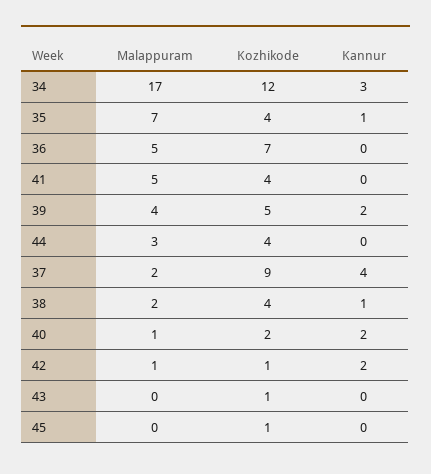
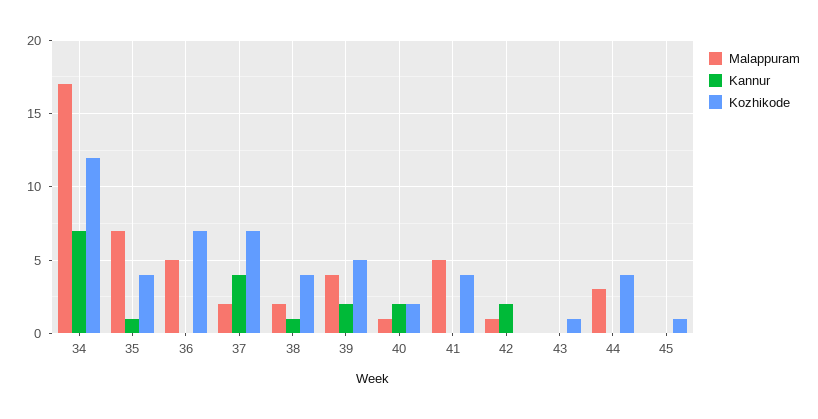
  {
    "Malappuram": {
      "34": 17,
      "35": 7,
      "36": 5,
      "41": 5,
      "39": 4,
      "44": 3,
      "37": 2,
      "38": 2,
      "40": 1,
      "42": 1,
      "43": 0,
      "45": 0
    },
    "Kozhikode": {
      "34": 12,
      "35": 4,
      "36": 7,
      "41": 4,
      "39": 5,
      "44": 4,
-     "37": 9,
+     "37": 7,
      "38": 4,
      "40": 2,
-     "42": 1,
+     "42": 0,
      "43": 1,
      "45": 1
    },
    "Kannur": {
-     "34": 3,
+     "34": 7,
      "35": 1,
      "36": 0,
      "41": 0,
      "39": 2,
      "44": 0,
      "37": 4,
      "38": 1,
      "40": 2,
      "42": 2,
      "43": 0,
      "45": 0
    }
  }

